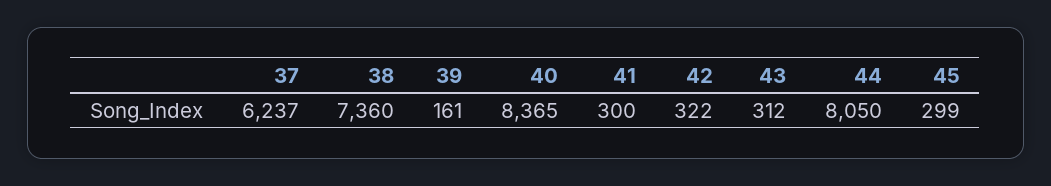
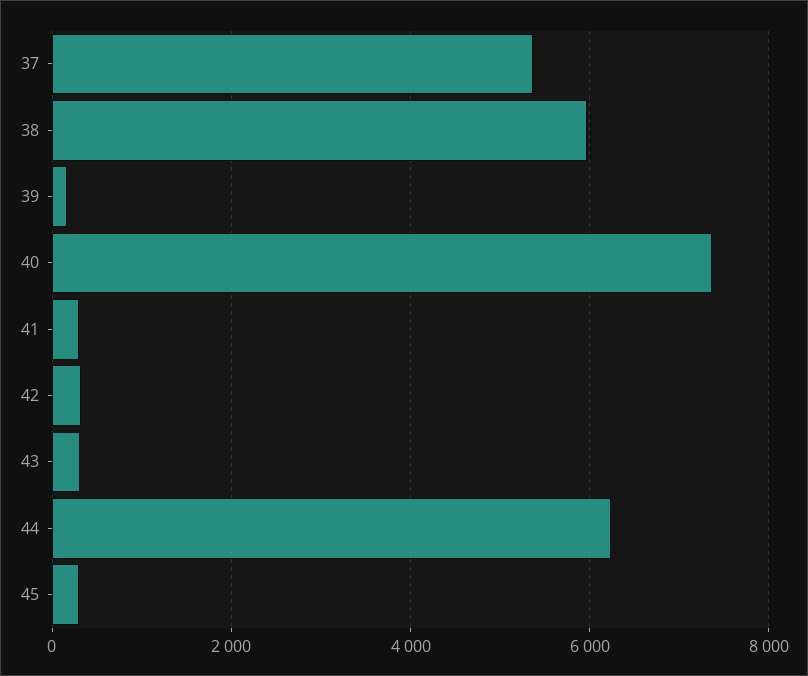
  {
-   "37": 6237,
+   "37": 5400,
-   "38": 7360,
+   "38": 6000,
    "39": 161,
-   "40": 8365,
+   "40": 7400,
    "41": 300,
    "42": 322,
    "43": 312,
-   "44": 8050,
+   "44": 6200,
    "45": 299
  }

